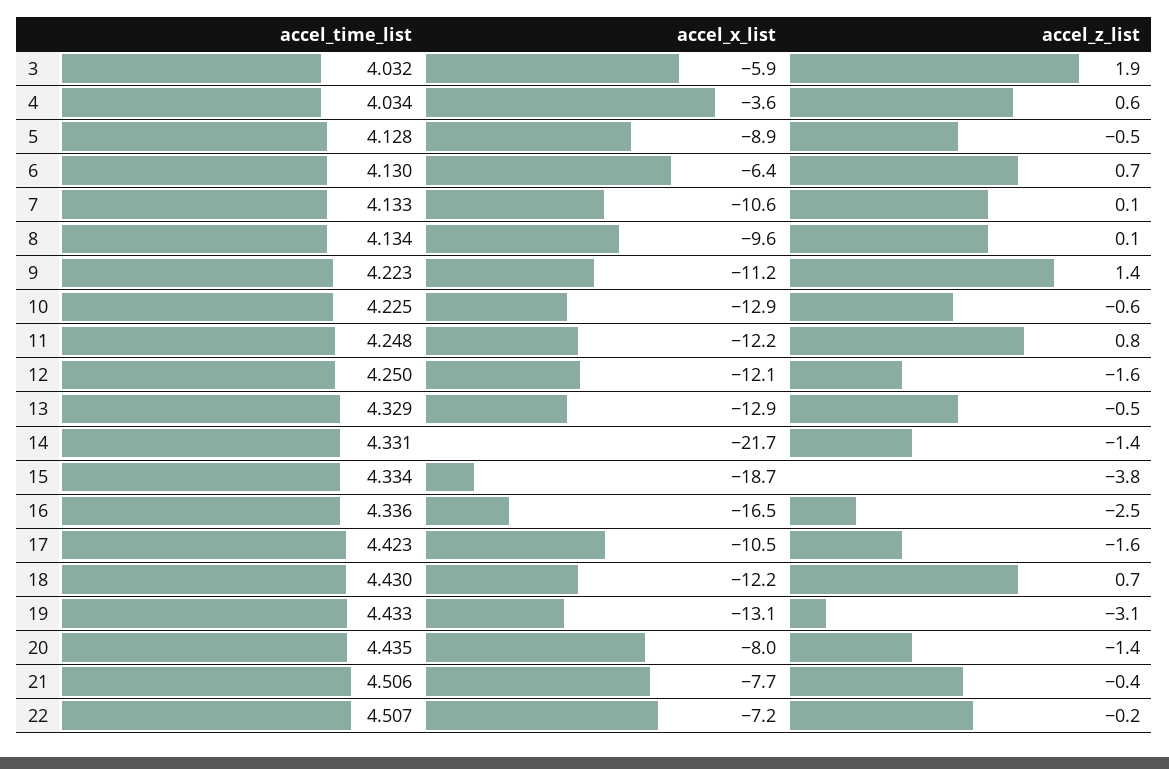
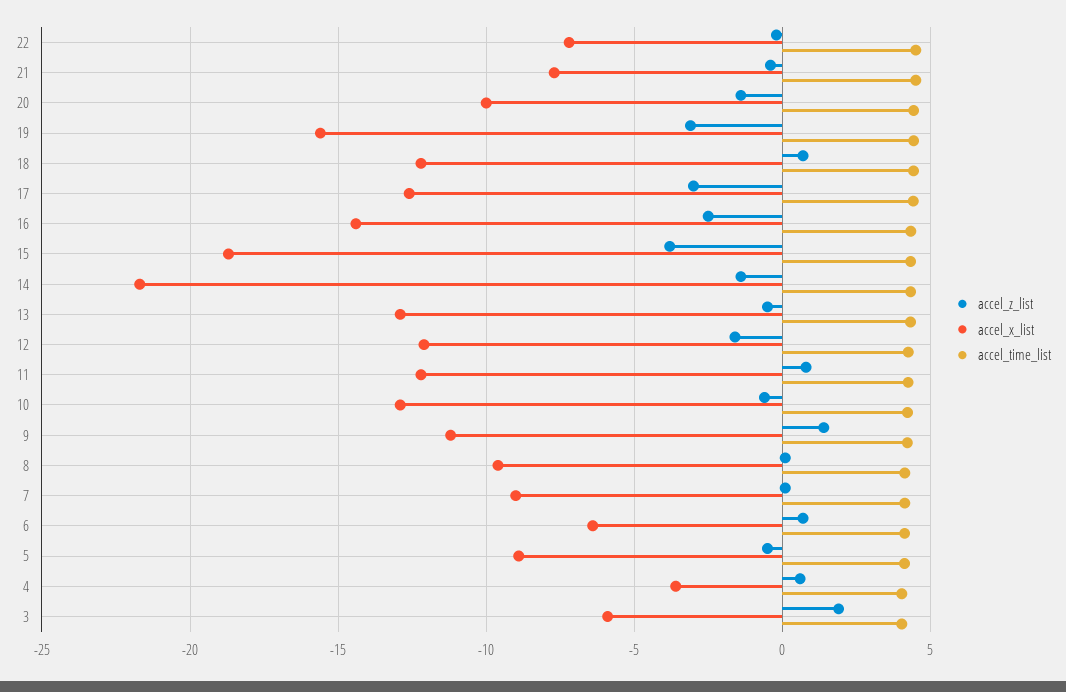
  {
    "accel_time_list": {
      "3": 4.032,
      "4": 4.034,
      "5": 4.128,
      "6": 4.13,
      "7": 4.133,
      "8": 4.134,
      "9": 4.223,
      "10": 4.225,
      "11": 4.248,
      "12": 4.25,
      "13": 4.329,
      "14": 4.331,
      "15": 4.334,
      "16": 4.336,
      "17": 4.423,
      "18": 4.43,
      "19": 4.433,
      "20": 4.435,
      "21": 4.506,
      "22": 4.507
    },
    "accel_x_list": {
      "3": -5.9,
      "4": -3.6,
      "5": -8.9,
      "6": -6.4,
-     "7": -10.6,
+     "7": -9,
      "8": -9.6,
      "9": -11.2,
      "10": -12.9,
      "11": -12.2,
      "12": -12.1,
      "13": -12.9,
      "14": -21.7,
      "15": -18.7,
-     "16": -16.5,
+     "16": -14.5,
-     "17": -10.5,
+     "17": -12.5,
      "18": -12.2,
-     "19": -13.1,
+     "19": -15.5,
-     "20": -8,
+     "20": -10,
      "21": -7.7,
      "22": -7.2
    },
    "accel_z_list": {
      "3": 1.9,
      "4": 0.6,
      "5": -0.5,
      "6": 0.7,
      "7": 0.1,
      "8": 0.1,
      "9": 1.4,
      "10": -0.6,
      "11": 0.8,
      "12": -1.6,
      "13": -0.5,
      "14": -1.4,
      "15": -3.8,
      "16": -2.5,
-     "17": -1.6,
+     "17": -3,
      "18": 0.7,
      "19": -3.1,
      "20": -1.4,
      "21": -0.4,
      "22": -0.2
    }
  }

